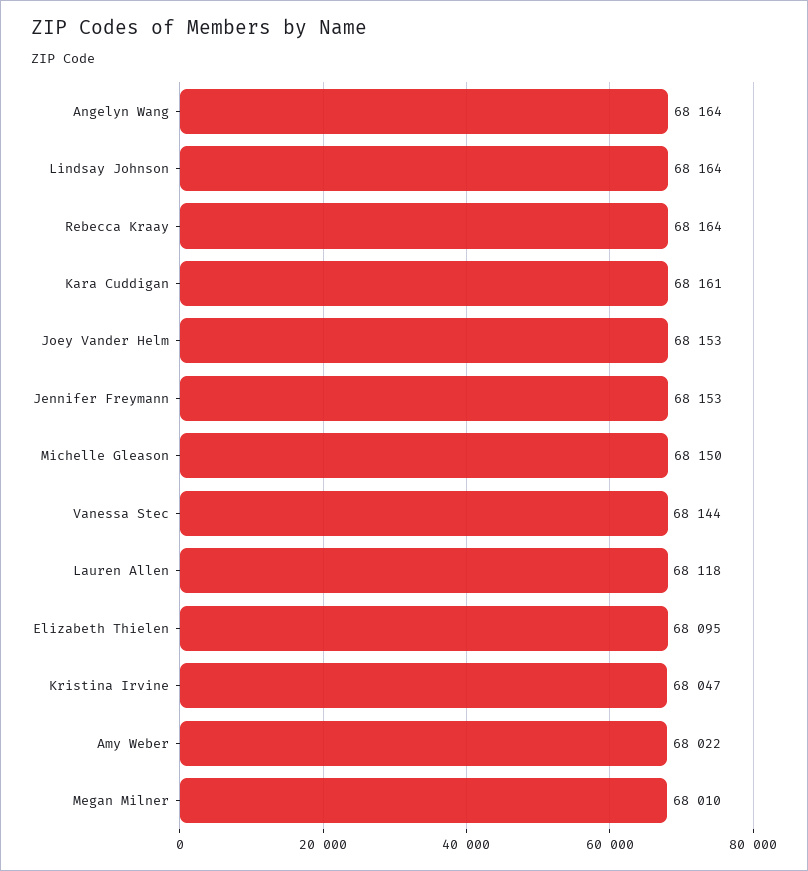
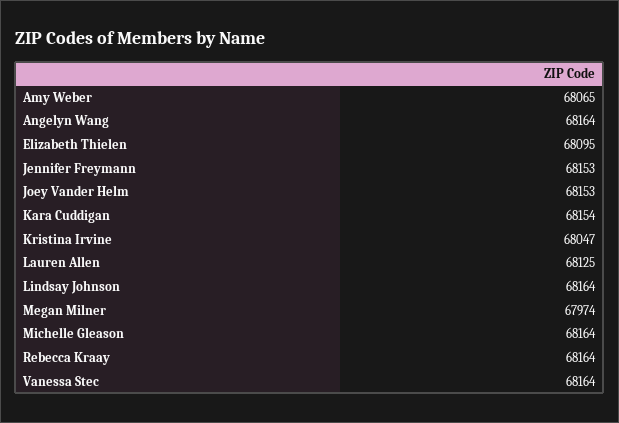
  {
    "Angelyn Wang": 68164,
    "Lindsay Johnson": 68164,
    "Rebecca Kraay": 68164,
-   "Kara Cuddigan": 68161,
+   "Kara Cuddigan": 68154,
    "Joey Vander Helm": 68153,
    "Jennifer Freymann": 68153,
-   "Michelle Gleason": 68150,
+   "Michelle Gleason": 68164,
-   "Vanessa Stec": 68144,
+   "Vanessa Stec": 68164,
-   "Lauren Allen": 68118,
+   "Lauren Allen": 68125,
    "Elizabeth Thielen": 68095,
    "Kristina Irvine": 68047,
-   "Amy Weber": 68022,
+   "Amy Weber": 68065,
-   "Megan Milner": 68010
+   "Megan Milner": 67974
  }

